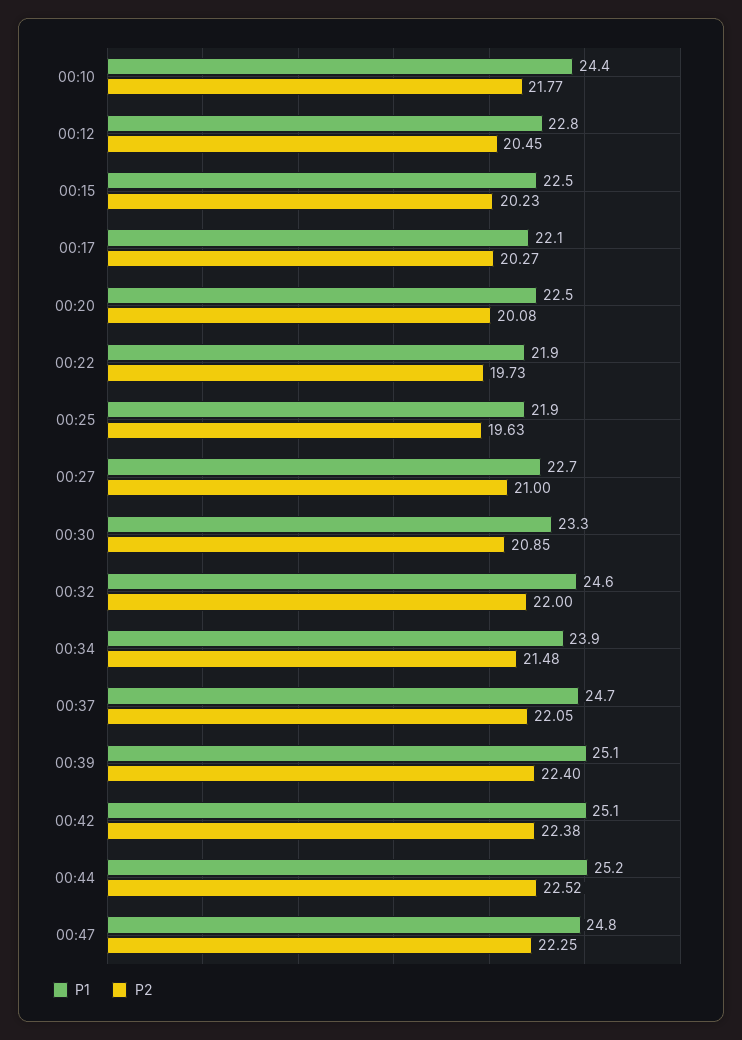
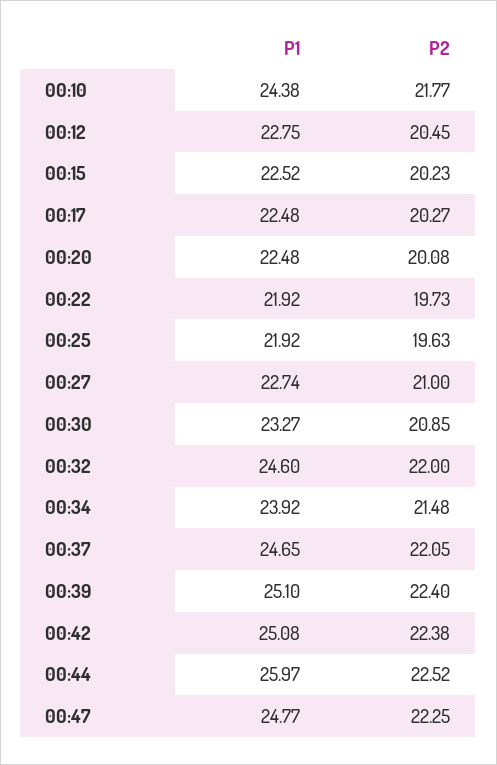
  {
    "P1": {
      "00:10": 24.38,
      "00:12": 22.75,
      "00:15": 22.52,
-     "00:17": 22.1,
+     "00:17": 22.48,
      "00:20": 22.48,
      "00:22": 21.92,
      "00:25": 21.92,
      "00:27": 22.74,
      "00:30": 23.27,
      "00:32": 24.6,
      "00:34": 23.92,
      "00:37": 24.65,
      "00:39": 25.1,
      "00:42": 25.08,
-     "00:44": 25.2,
+     "00:44": 25.97,
      "00:47": 24.77
    },
    "P2": {
      "00:10": 21.77,
      "00:12": 20.45,
      "00:15": 20.23,
      "00:17": 20.27,
      "00:20": 20.08,
      "00:22": 19.73,
      "00:25": 19.63,
      "00:27": 21,
      "00:30": 20.85,
      "00:32": 22,
      "00:34": 21.48,
      "00:37": 22.05,
      "00:39": 22.4,
      "00:42": 22.38,
      "00:44": 22.52,
      "00:47": 22.25
    }
  }

